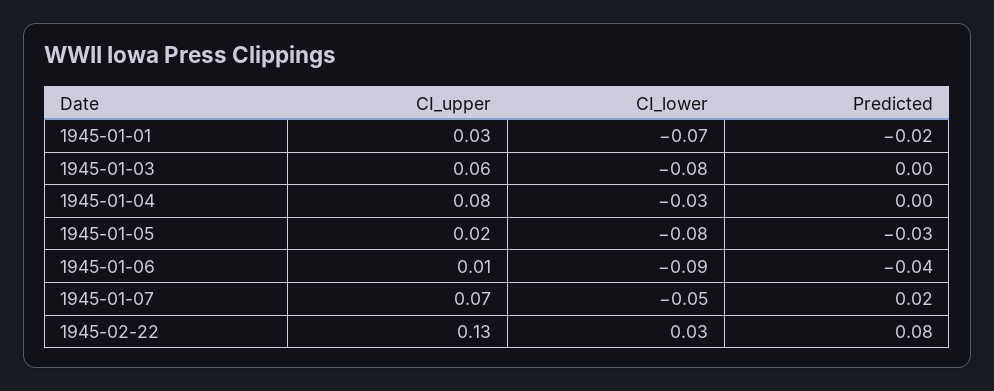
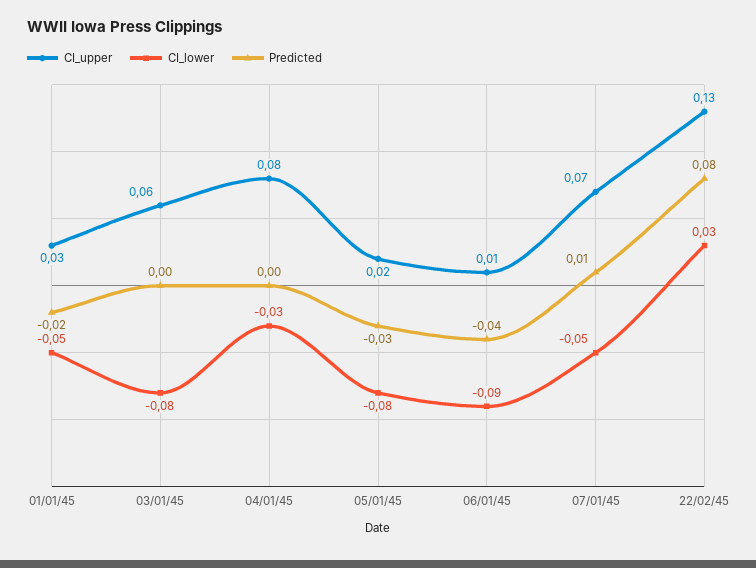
  {
    "CI_upper": {
      "1945-01-01": 0.03,
      "1945-01-03": 0.06,
      "1945-01-04": 0.08,
      "1945-01-05": 0.02,
      "1945-01-06": 0.01,
      "1945-01-07": 0.07,
      "1945-02-22": 0.13
    },
    "CI_lower": {
-     "1945-01-01": -0.07,
+     "1945-01-01": -0.05,
      "1945-01-03": -0.08,
      "1945-01-04": -0.03,
      "1945-01-05": -0.08,
      "1945-01-06": -0.09,
      "1945-01-07": -0.05,
      "1945-02-22": 0.03
    },
    "Predicted": {
      "1945-01-01": -0.02,
      "1945-01-03": 0,
      "1945-01-04": 0,
      "1945-01-05": -0.03,
      "1945-01-06": -0.04,
-     "1945-01-07": 0.02,
+     "1945-01-07": 0.01,
      "1945-02-22": 0.08
    }
  }

